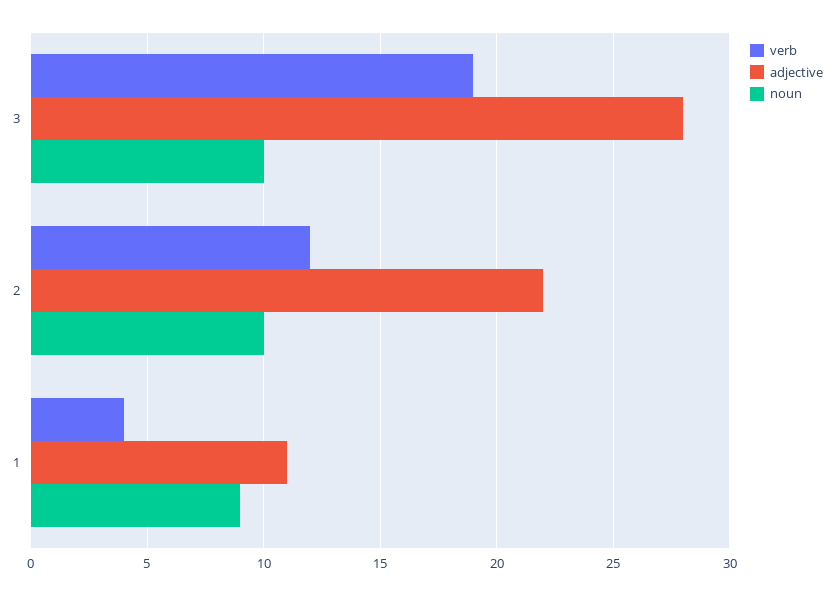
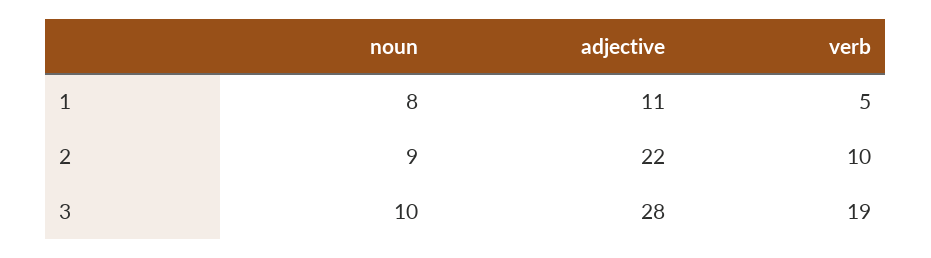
  {
    "verb": {
      "3": 19,
-     "2": 12,
+     "2": 10,
-     "1": 4
+     "1": 5
    },
    "adjective": {
      "3": 28,
      "2": 22,
      "1": 11
    },
    "noun": {
      "3": 10,
-     "2": 10,
+     "2": 9,
-     "1": 9
+     "1": 8
    }
  }

